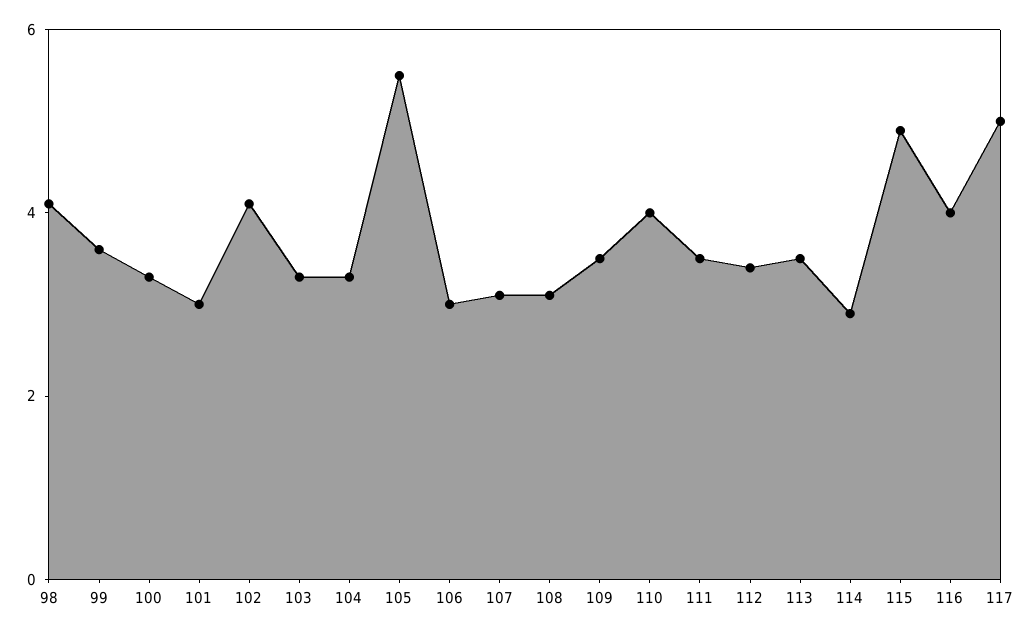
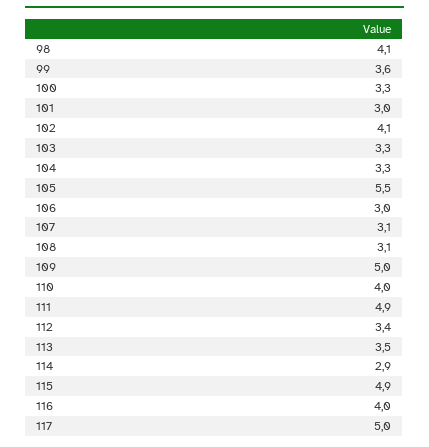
  {
    "98": 4.1,
    "99": 3.6,
    "100": 3.3,
    "101": 3,
    "102": 4.1,
    "103": 3.3,
    "104": 3.3,
    "105": 5.5,
    "106": 3,
    "107": 3.1,
    "108": 3.1,
-   "109": 3.5,
+   "109": 5,
    "110": 4,
-   "111": 3.5,
+   "111": 4.9,
    "112": 3.4,
    "113": 3.5,
    "114": 2.9,
    "115": 4.9,
    "116": 4,
    "117": 5
  }

